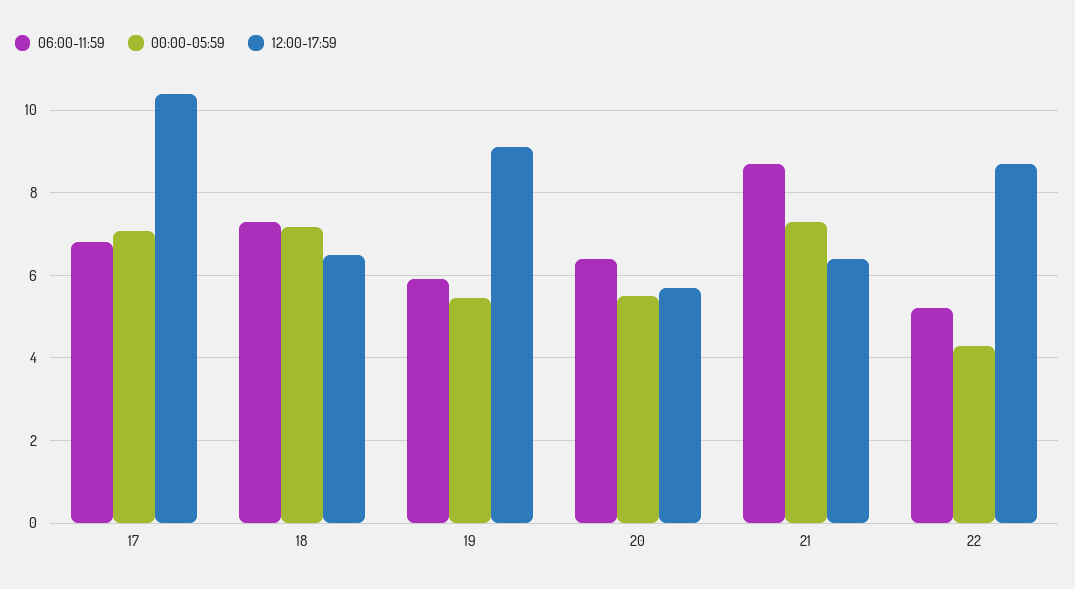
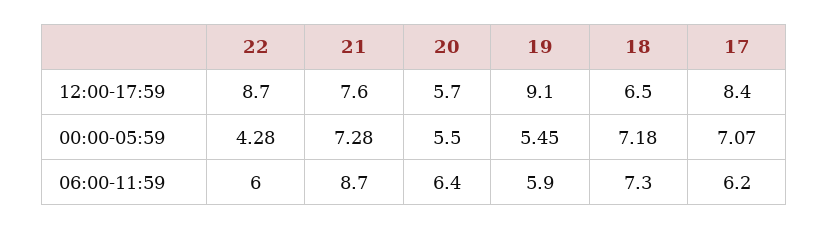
  {
    "06:00-11:59": {
-     "17": 6.8,
+     "17": 6.2,
      "18": 7.3,
      "19": 5.9,
      "20": 6.4,
      "21": 8.7,
-     "22": 5.2
+     "22": 6
    },
    "00:00-05:59": {
      "17": 7.07,
      "18": 7.18,
      "19": 5.45,
      "20": 5.5,
      "21": 7.28,
      "22": 4.28
    },
    "12:00-17:59": {
-     "17": 10.4,
+     "17": 8.4,
      "18": 6.5,
      "19": 9.1,
      "20": 5.7,
-     "21": 6.4,
+     "21": 7.6,
      "22": 8.7
    }
  }

